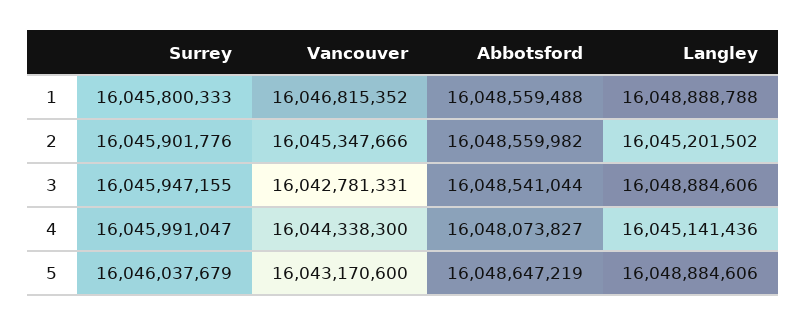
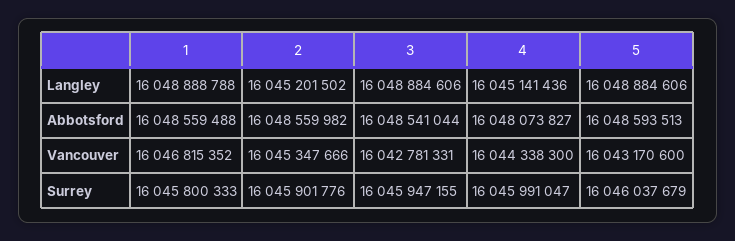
  {
    "Surrey": {
      "1": 16045800333,
      "2": 16045901776,
      "3": 16045947155,
      "4": 16045991047,
      "5": 16046037679
    },
    "Vancouver": {
      "1": 16046815352,
      "2": 16045347666,
      "3": 16042781331,
      "4": 16044338300,
      "5": 16043170600
    },
    "Abbotsford": {
      "1": 16048559488,
      "2": 16048559982,
      "3": 16048541044,
      "4": 16048073827,
-     "5": 16048647219
+     "5": 16048593513
    },
    "Langley": {
      "1": 16048888788,
      "2": 16045201502,
      "3": 16048884606,
      "4": 16045141436,
      "5": 16048884606
    }
  }

